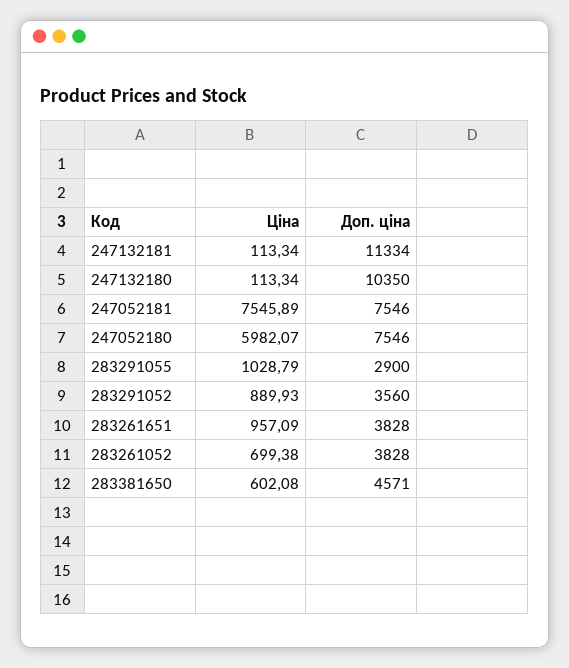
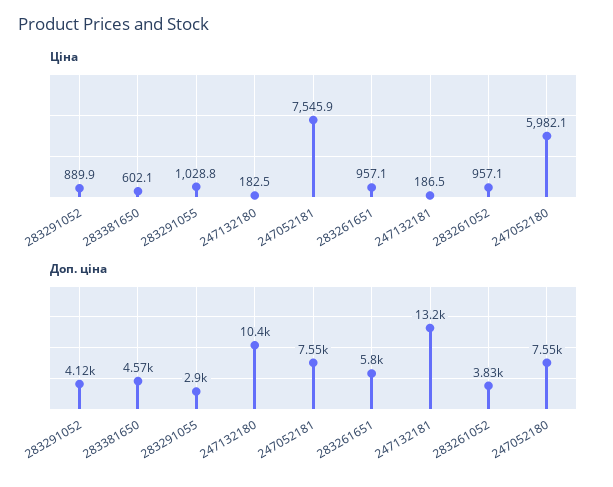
  {
    "Ціна": {
-     "247132181": 113.34,
+     "247132181": 186.5,
-     "247132180": 113.34,
+     "247132180": 182.5,
      "247052181": 7545.89,
      "247052180": 5982.07,
      "283291055": 1028.79,
      "283291052": 889.93,
      "283261651": 957.09,
-     "283261052": 699.38,
+     "283261052": 957.1,
      "283381650": 602.08
    },
    "Доп. ціна": {
-     "247132181": 11334,
+     "247132181": 13200,
      "247132180": 10350,
      "247052181": 7546,
      "247052180": 7546,
      "283291055": 2900,
-     "283291052": 3560,
+     "283291052": 4120,
-     "283261651": 3828,
+     "283261651": 5800,
      "283261052": 3828,
      "283381650": 4571
    }
  }

